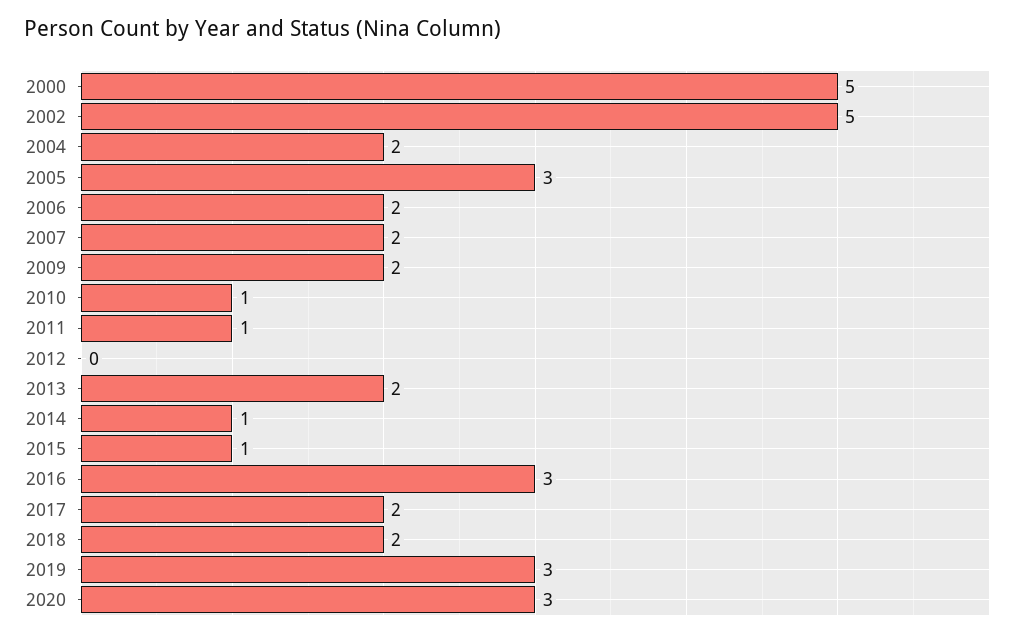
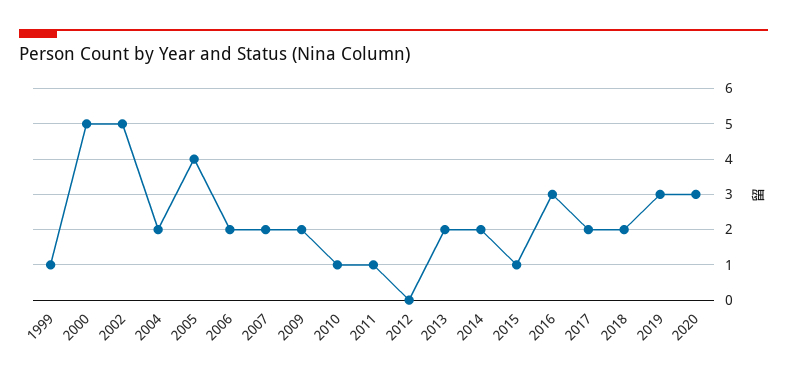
  {
    "2000": 5,
    "2002": 5,
    "2004": 2,
-   "2005": 3,
+   "2005": 4,
    "2006": 2,
    "2007": 2,
    "2009": 2,
    "2010": 1,
    "2011": 1,
    "2012": 0,
    "2013": 2,
-   "2014": 1,
+   "2014": 2,
    "2015": 1,
    "2016": 3,
    "2017": 2,
    "2018": 2,
    "2019": 3,
-   "2020": 3
+   "2020": 3,
+   "1999": 1
  }

